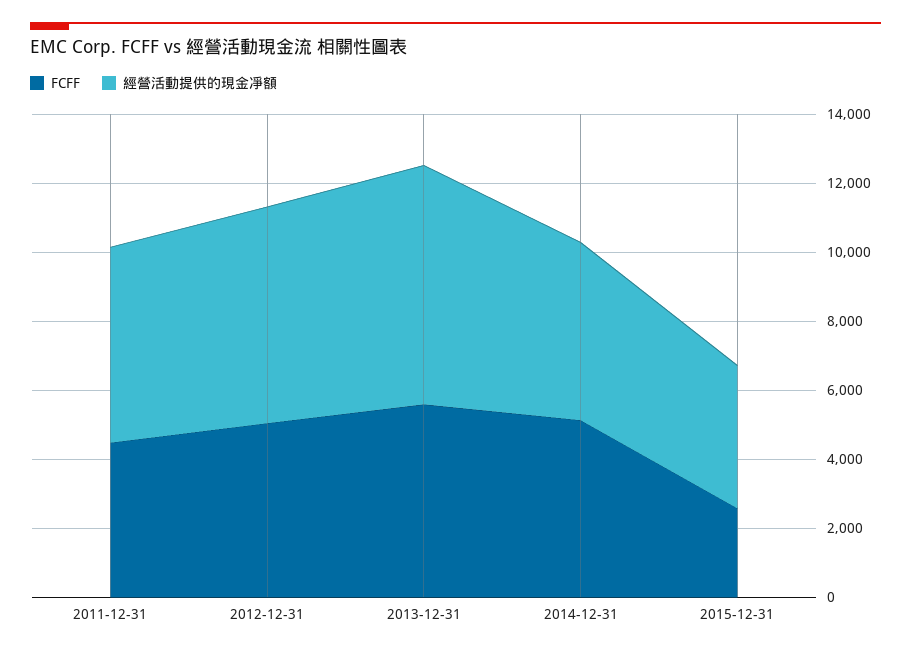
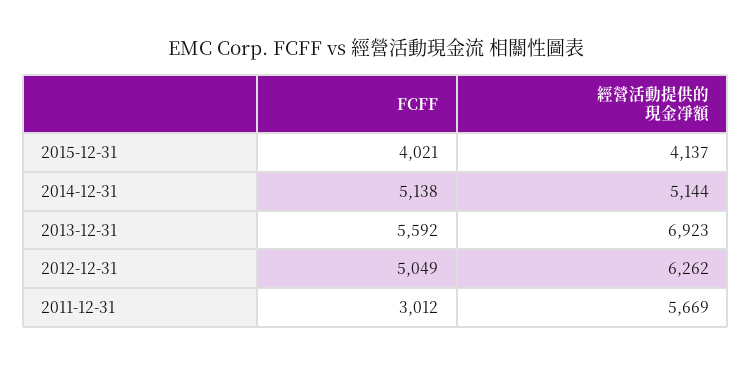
  {
    "FCFF": {
-     "2011-12-31": 4500,
+     "2011-12-31": 3012,
      "2012-12-31": 5049,
      "2013-12-31": 5592,
      "2014-12-31": 5138,
-     "2015-12-31": 2500
+     "2015-12-31": 4021
    },
    "經營活動提供的現金凈額": {
      "2011-12-31": 5669,
      "2012-12-31": 6262,
      "2013-12-31": 6923,
      "2014-12-31": 5144,
      "2015-12-31": 4137
    }
  }

